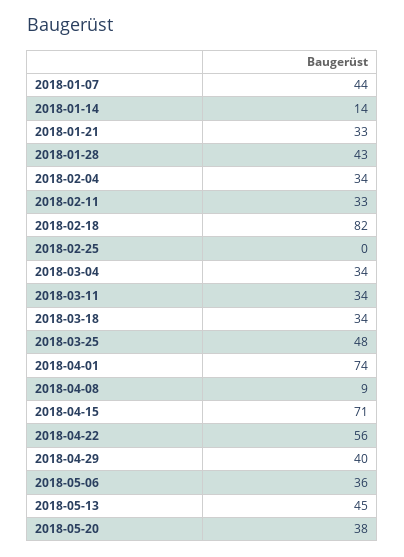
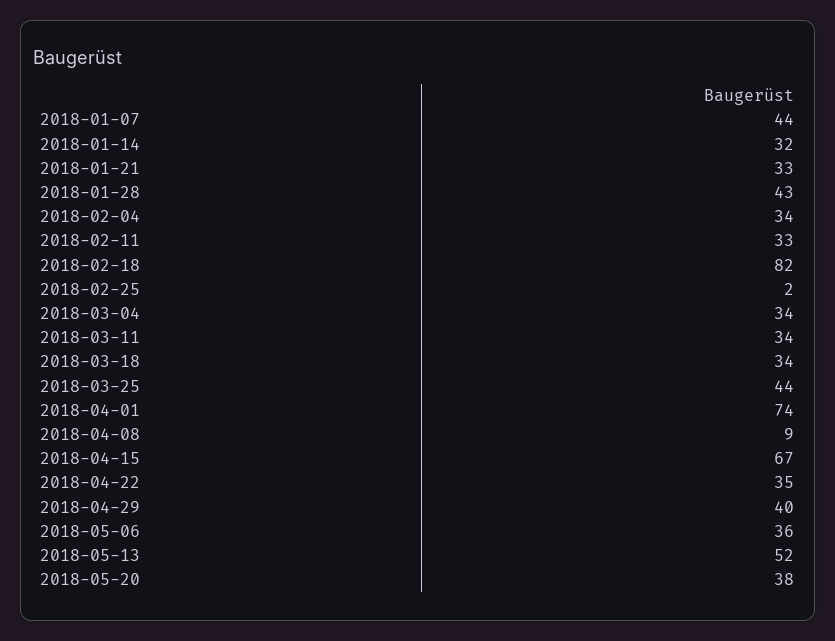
  {
    "2018-01-07": 44,
-   "2018-01-14": 14,
+   "2018-01-14": 32,
    "2018-01-21": 33,
    "2018-01-28": 43,
    "2018-02-04": 34,
    "2018-02-11": 33,
    "2018-02-18": 82,
-   "2018-02-25": 0,
+   "2018-02-25": 2,
    "2018-03-04": 34,
    "2018-03-11": 34,
    "2018-03-18": 34,
-   "2018-03-25": 48,
+   "2018-03-25": 44,
    "2018-04-01": 74,
    "2018-04-08": 9,
-   "2018-04-15": 71,
+   "2018-04-15": 67,
-   "2018-04-22": 56,
+   "2018-04-22": 35,
    "2018-04-29": 40,
    "2018-05-06": 36,
-   "2018-05-13": 45,
+   "2018-05-13": 52,
    "2018-05-20": 38
  }

